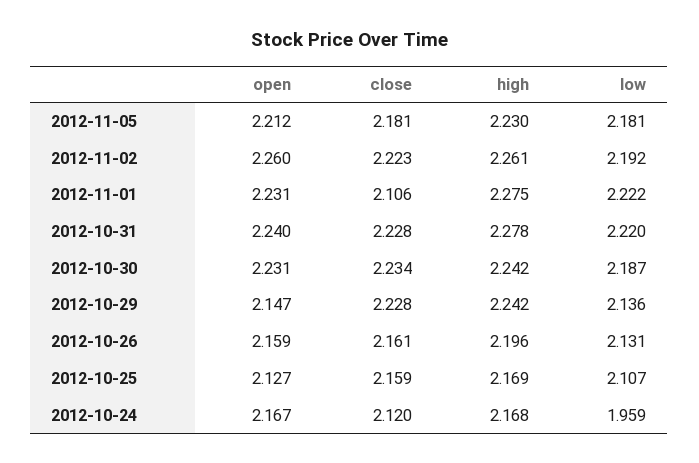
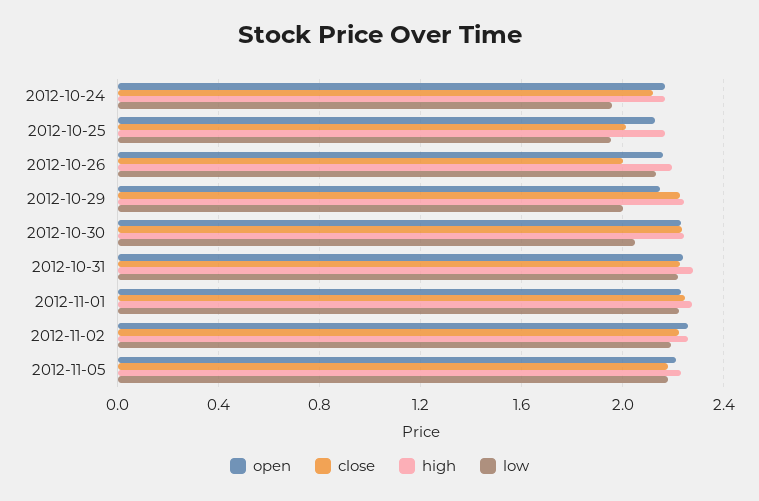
  {
    "open": {
      "2012-11-05": 2.212,
      "2012-11-02": 2.26,
      "2012-11-01": 2.231,
      "2012-10-31": 2.24,
      "2012-10-30": 2.231,
      "2012-10-29": 2.147,
      "2012-10-26": 2.159,
      "2012-10-25": 2.127,
      "2012-10-24": 2.167
    },
    "close": {
      "2012-11-05": 2.181,
      "2012-11-02": 2.223,
-     "2012-11-01": 2.106,
+     "2012-11-01": 2.25,
      "2012-10-31": 2.228,
      "2012-10-30": 2.234,
      "2012-10-29": 2.228,
-     "2012-10-26": 2.161,
+     "2012-10-26": 2,
-     "2012-10-25": 2.159,
+     "2012-10-25": 2,
      "2012-10-24": 2.12
    },
    "high": {
      "2012-11-05": 2.23,
      "2012-11-02": 2.261,
      "2012-11-01": 2.275,
      "2012-10-31": 2.278,
      "2012-10-30": 2.242,
      "2012-10-29": 2.242,
      "2012-10-26": 2.196,
      "2012-10-25": 2.169,
      "2012-10-24": 2.168
    },
    "low": {
      "2012-11-05": 2.181,
      "2012-11-02": 2.192,
      "2012-11-01": 2.222,
      "2012-10-31": 2.22,
-     "2012-10-30": 2.187,
+     "2012-10-30": 2.05,
-     "2012-10-29": 2.136,
+     "2012-10-29": 2,
      "2012-10-26": 2.131,
-     "2012-10-25": 2.107,
+     "2012-10-25": 1.95,
      "2012-10-24": 1.959
    }
  }

